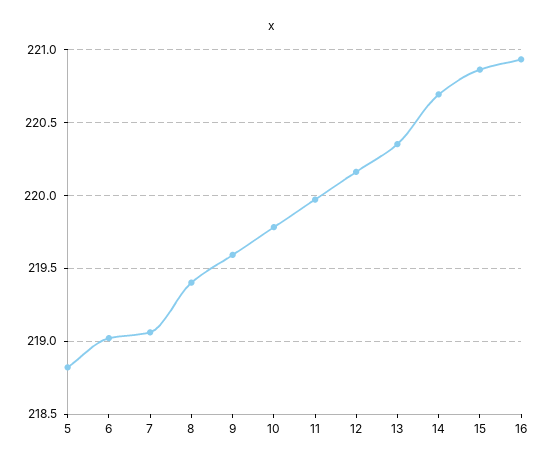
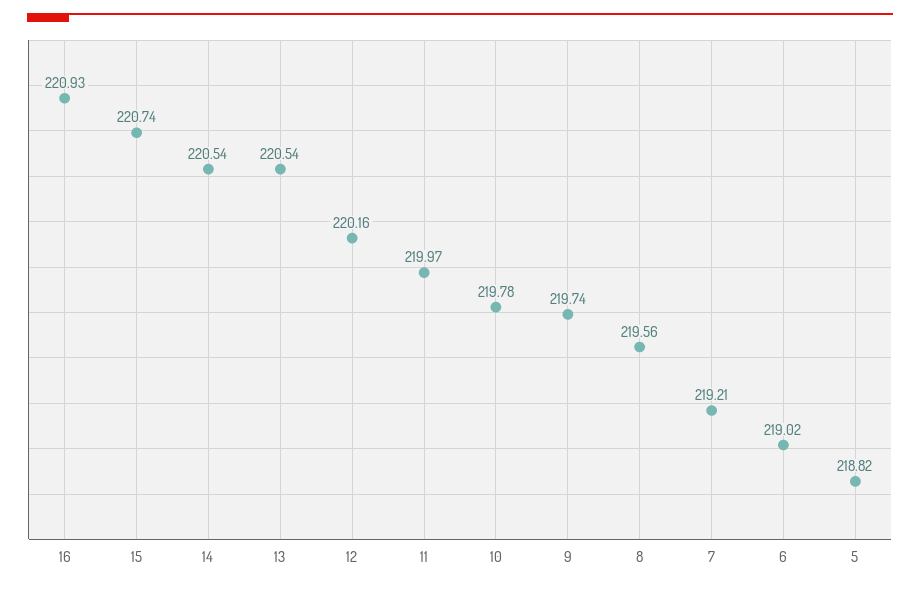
  {
    "5": 218.82,
    "6": 219.02,
-   "7": 219.05,
+   "7": 219.21,
-   "8": 219.4,
+   "8": 219.56,
-   "9": 219.6,
+   "9": 219.74,
    "10": 219.78,
    "11": 219.97,
    "12": 220.16,
-   "13": 220.35,
+   "13": 220.54,
-   "14": 220.7,
+   "14": 220.54,
-   "15": 220.85,
+   "15": 220.74,
    "16": 220.93
  }

